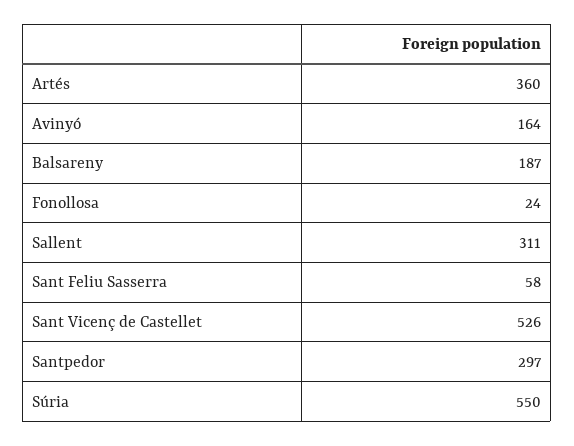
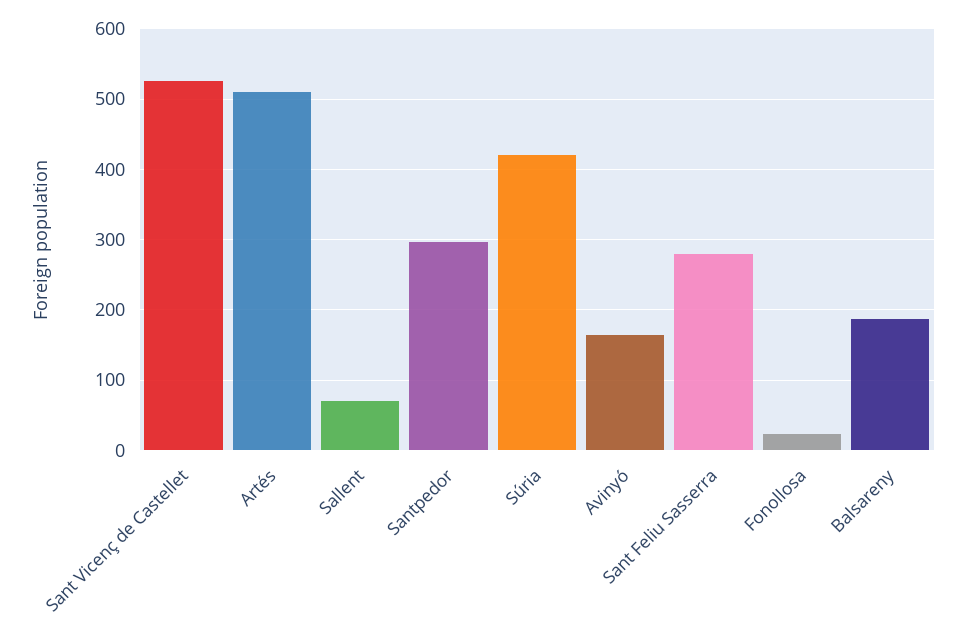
  {
-   "Artés": 360,
+   "Artés": 510,
    "Avinyó": 164,
    "Balsareny": 187,
    "Fonollosa": 24,
-   "Sallent": 311,
+   "Sallent": 70,
-   "Sant Feliu Sasserra": 58,
+   "Sant Feliu Sasserra": 280,
    "Sant Vicenç de Castellet": 526,
    "Santpedor": 297,
-   "Súria": 550
+   "Súria": 420
  }

